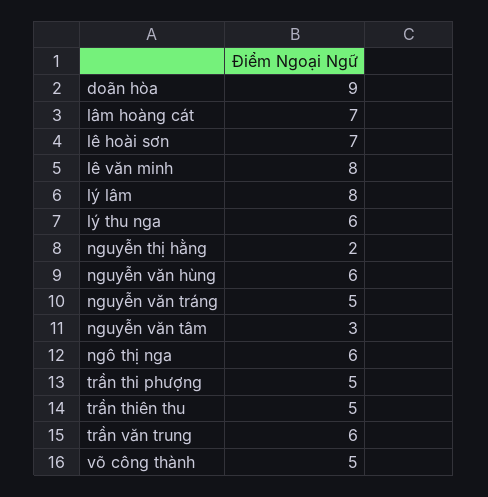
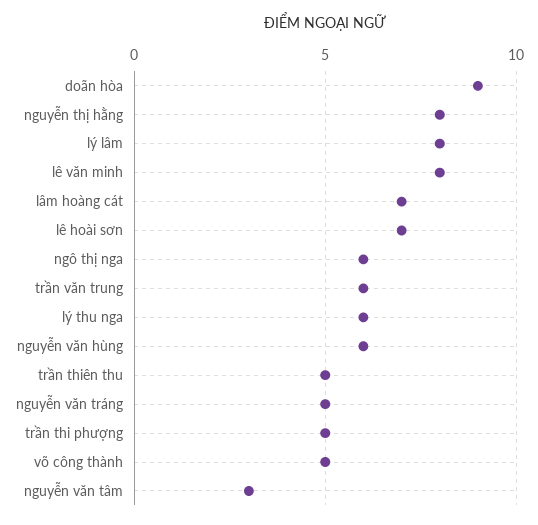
  {
    "doãn hòa": 9,
    "lâm hoàng cát": 7,
    "lê hoài sơn": 7,
    "lê văn minh": 8,
    "lý lâm": 8,
    "lý thu nga": 6,
-   "nguyễn thị hằng": 2,
+   "nguyễn thị hằng": 8,
    "nguyễn văn hùng": 6,
    "nguyễn văn tráng": 5,
    "nguyễn văn tâm": 3,
    "ngô thị nga": 6,
    "trần thi phượng": 5,
    "trần thiên thu": 5,
    "trần văn trung": 6,
    "võ công thành": 5
  }

